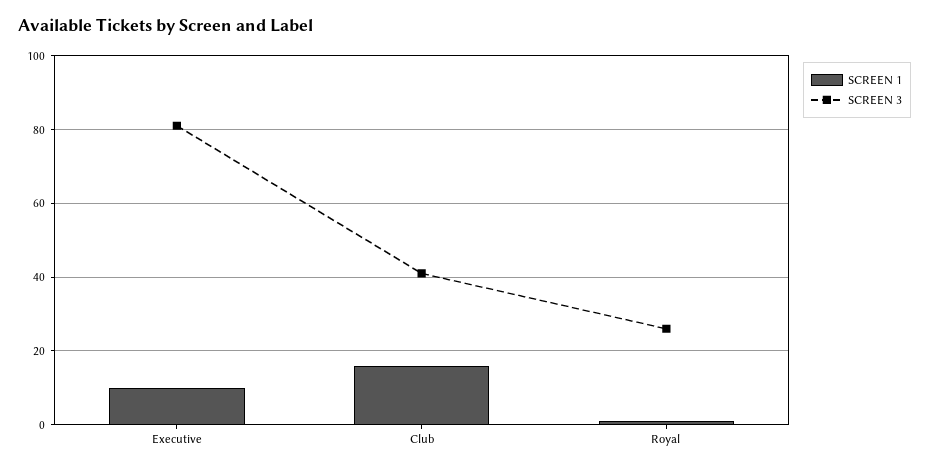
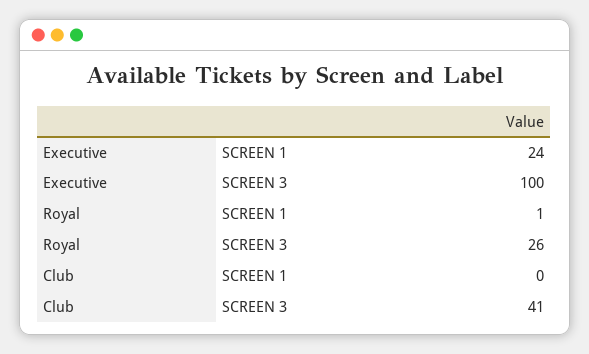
  {
    "SCREEN 1": {
-     "Executive": 10,
+     "Executive": 24,
-     "Club": 15,
+     "Club": 0,
      "Royal": 1
    },
    "SCREEN 3": {
-     "Executive": 80,
+     "Executive": 100,
      "Club": 41,
      "Royal": 26
    }
  }

